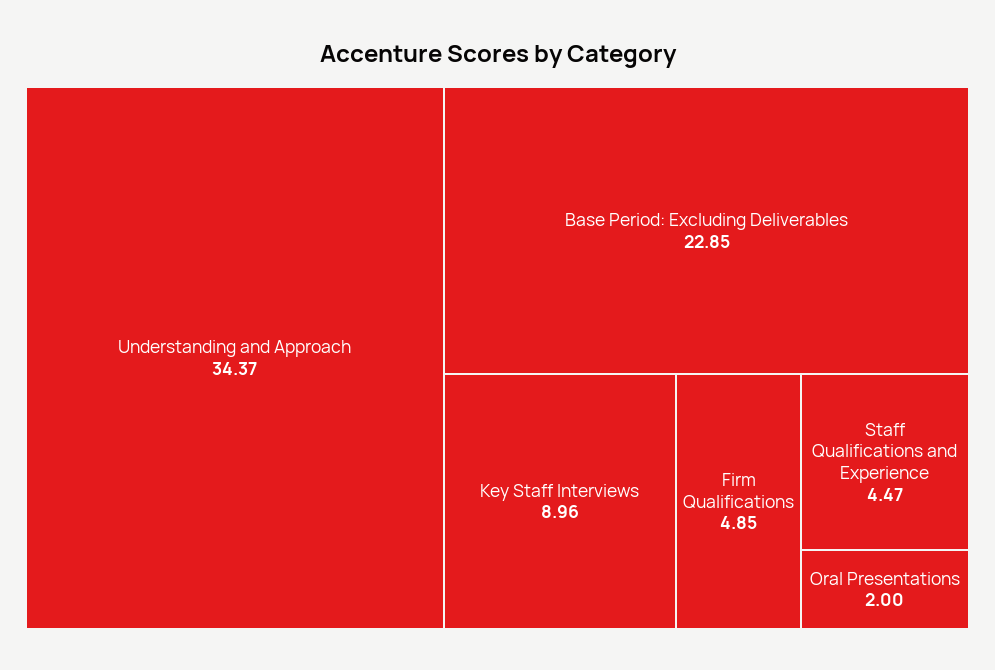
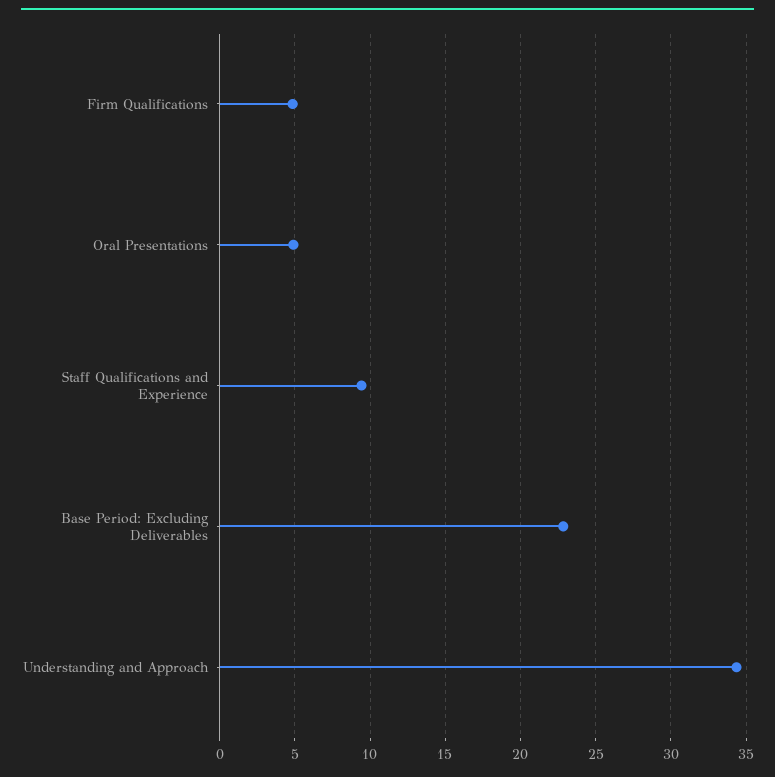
  {
    "Understanding and Approach": 34.37,
    "Base Period: Excluding Deliverables": 22.85,
-   "Key Staff Interviews": 8.96,
    "Firm Qualifications": 4.85,
-   "Staff Qualifications and Experience": 4.47,
+   "Staff Qualifications and Experience": 9.5,
-   "Oral Presentations": 2
+   "Oral Presentations": 5
  }

